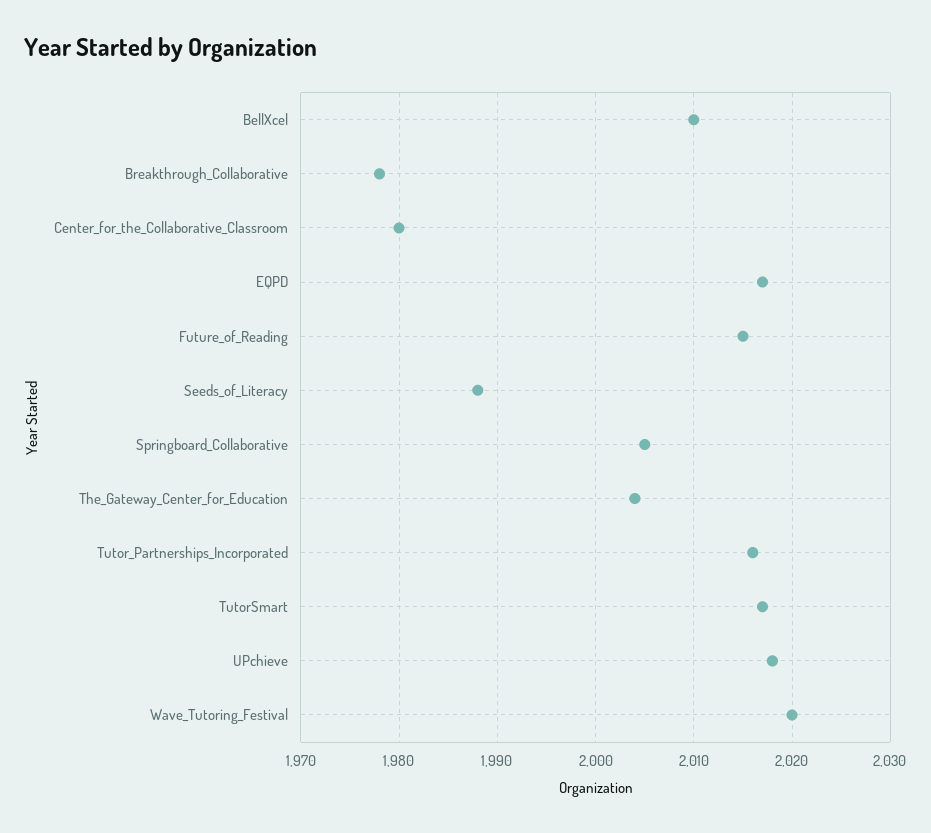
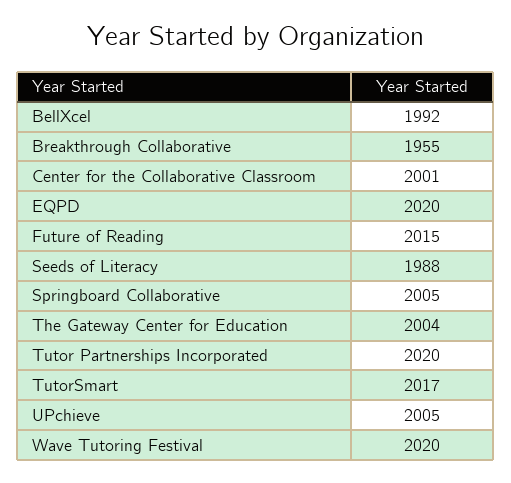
  {
-   "BellXcel": 2010,
+   "BellXcel": 1992,
-   "Breakthrough_Collaborative": 1978,
+   "Breakthrough_Collaborative": 1955,
-   "Center_for_the_Collaborative_Classroom": 1980,
+   "Center_for_the_Collaborative_Classroom": 2001,
-   "EQPD": 2017,
+   "EQPD": 2020,
    "Future_of_Reading": 2015,
    "Seeds_of_Literacy": 1988,
    "Springboard_Collaborative": 2005,
    "The_Gateway_Center_for_Education": 2004,
-   "Tutor_Partnerships_Incorporated": 2016,
+   "Tutor_Partnerships_Incorporated": 2020,
    "TutorSmart": 2017,
-   "UPchieve": 2018,
+   "UPchieve": 2005,
    "Wave_Tutoring_Festival": 2020
  }

